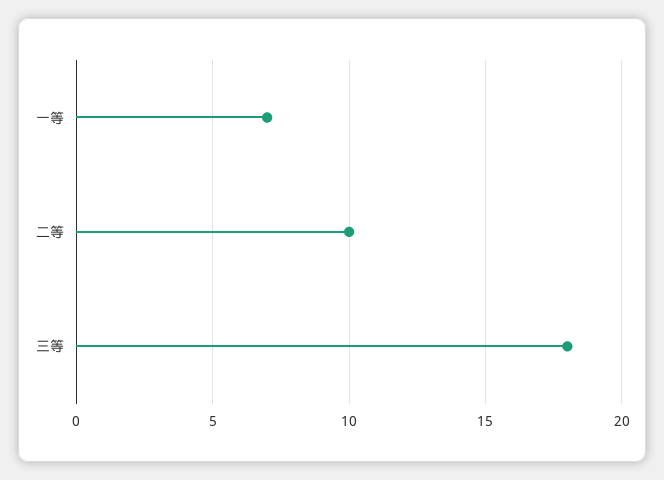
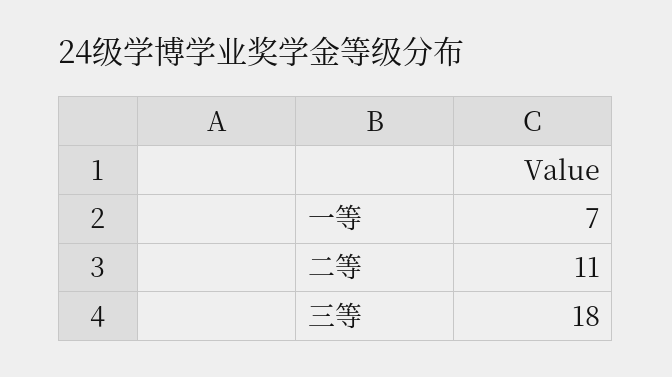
  {
    "一等": 7,
-   "二等": 10,
+   "二等": 11,
    "三等": 18
  }

